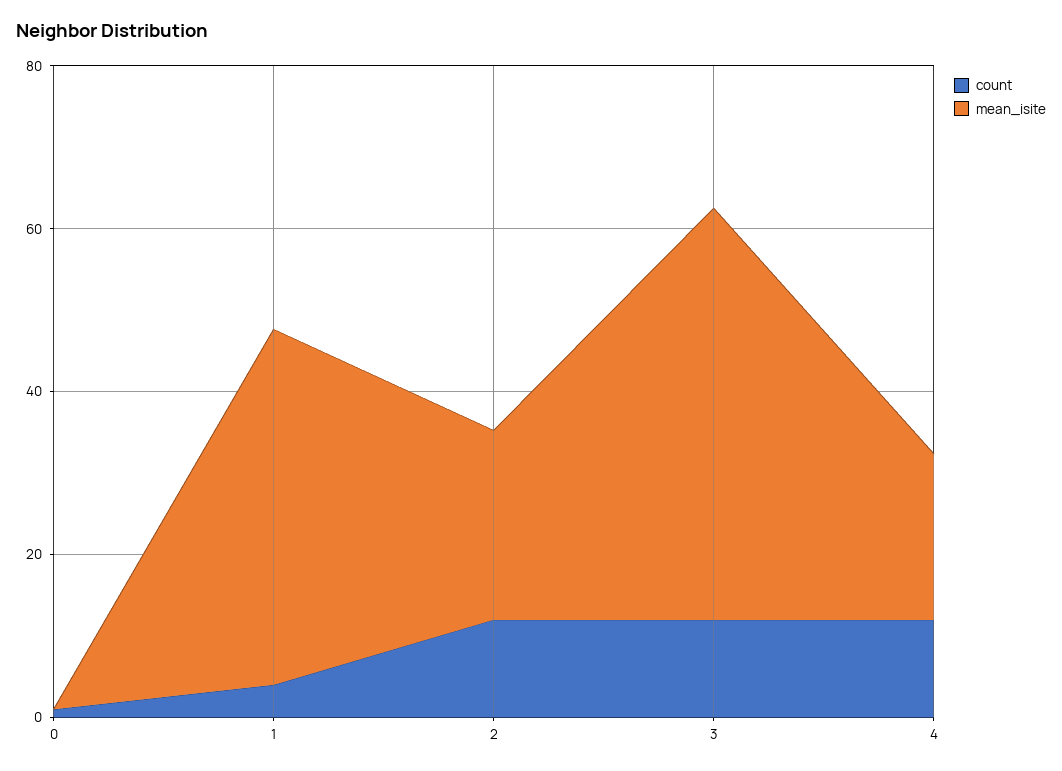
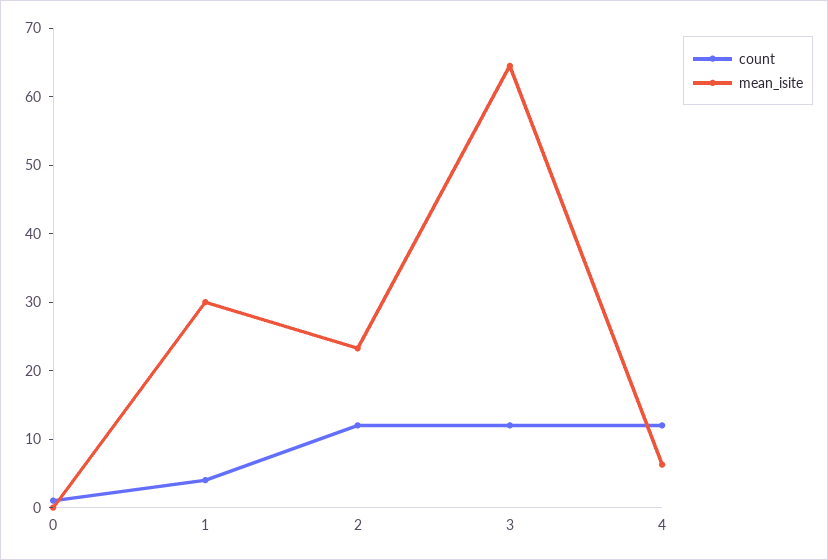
  {
    "count": {
      "0": 2,
      "1": 4,
      "2": 12,
      "3": 12,
      "4": 12
    },
    "mean_isite": {
      "0": 0,
-     "1": 45,
+     "1": 30,
      "2": 24,
-     "3": 50,
+     "3": 64,
-     "4": 20
+     "4": 6
    }
  }

